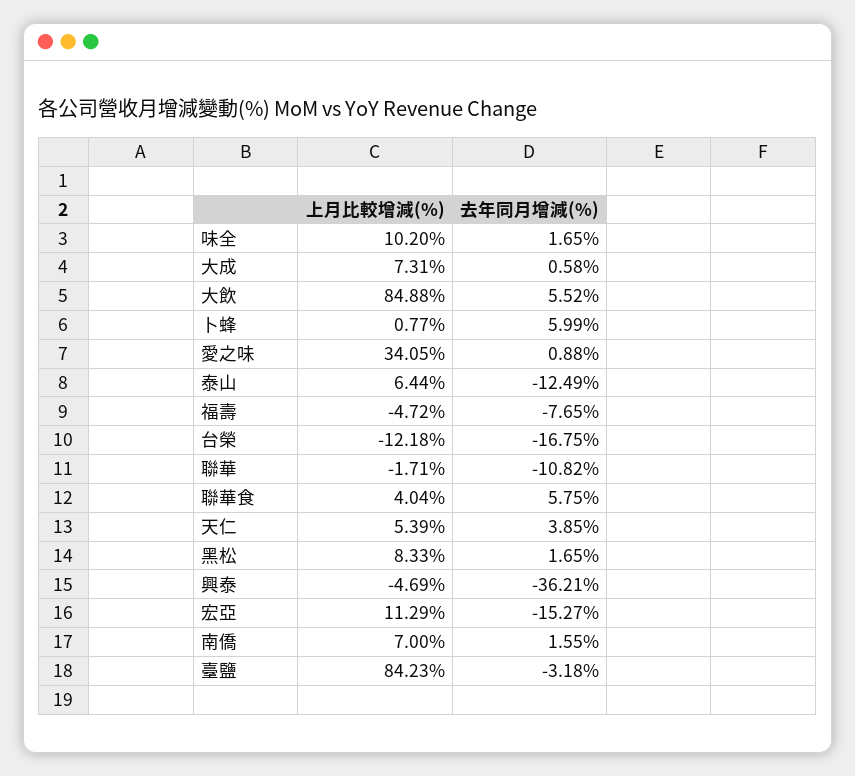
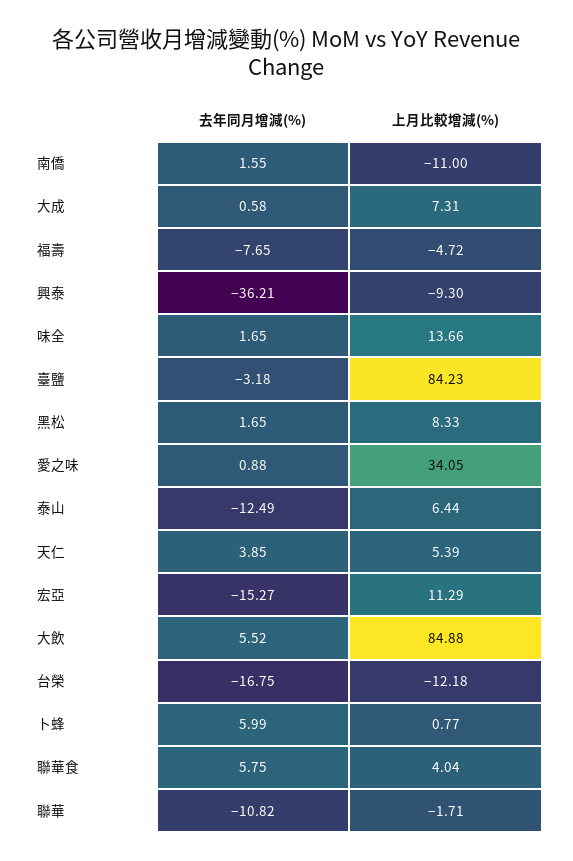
  {
    "上月比較增減(%)": {
-     "味全": 10.2,
+     "味全": 13.66,
      "大成": 7.31,
      "大飲": 84.88,
      "卜蜂": 0.77,
      "愛之味": 34.05,
      "泰山": 6.44,
      "福壽": -4.72,
      "台榮": -12.18,
      "聯華": -1.71,
      "聯華食": 4.04,
      "天仁": 5.39,
      "黑松": 8.33,
-     "興泰": -4.69,
+     "興泰": -9.3,
      "宏亞": 11.29,
-     "南僑": 7,
+     "南僑": -11,
      "臺鹽": 84.23
    },
    "去年同月增減(%)": {
      "味全": 1.65,
      "大成": 0.58,
      "大飲": 5.52,
      "卜蜂": 5.99,
      "愛之味": 0.88,
      "泰山": -12.49,
      "福壽": -7.65,
      "台榮": -16.75,
      "聯華": -10.82,
      "聯華食": 5.75,
      "天仁": 3.85,
      "黑松": 1.65,
      "興泰": -36.21,
      "宏亞": -15.27,
      "南僑": 1.55,
      "臺鹽": -3.18
    }
  }

